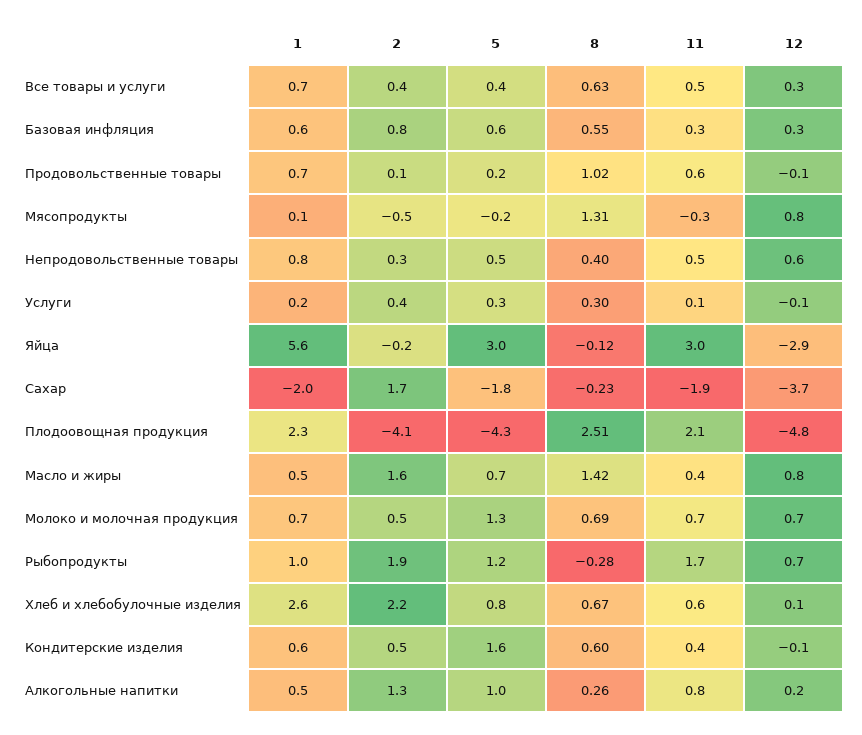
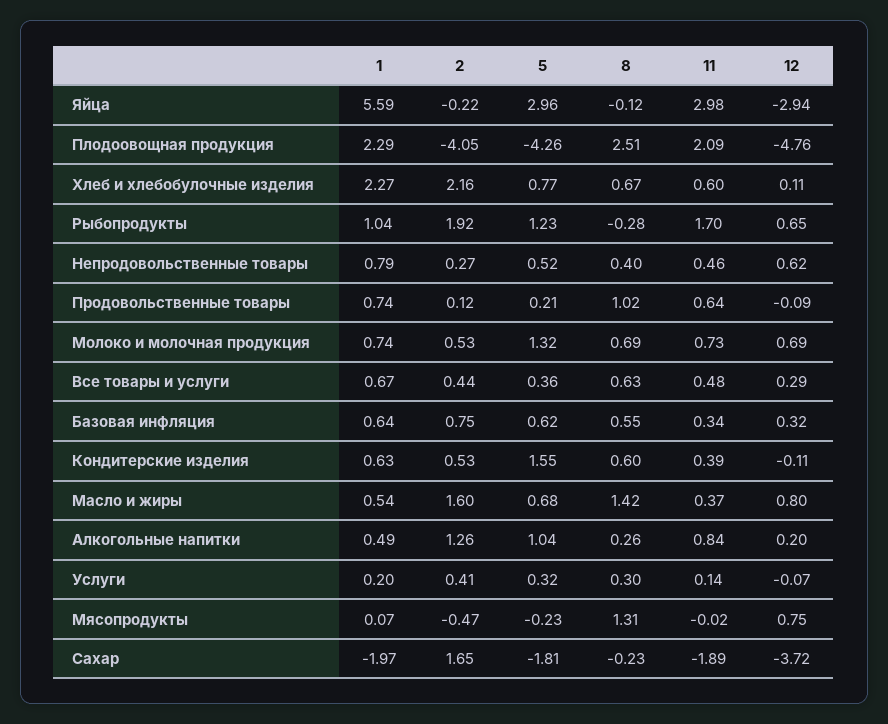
  {
    "1": {
      "Все товары и услуги": 0.67,
      "Базовая инфляция": 0.64,
      "Продовольственные товары": 0.74,
      "Мясопродукты": 0.07,
      "Непродовольственные товары": 0.79,
      "Услуги": 0.2,
      "Яйца": 5.59,
      "Сахар": -1.97,
      "Плодоовощная продукция": 2.29,
      "Масло и жиры": 0.54,
      "Молоко и молочная продукция": 0.74,
      "Рыбопродукты": 1.04,
-     "Хлеб и хлебобулочные изделия": 2.6,
+     "Хлеб и хлебобулочные изделия": 2.27,
      "Кондитерские изделия": 0.63,
      "Алкогольные напитки": 0.49
    },
    "2": {
      "Все товары и услуги": 0.44,
      "Базовая инфляция": 0.75,
      "Продовольственные товары": 0.12,
      "Мясопродукты": -0.47,
      "Непродовольственные товары": 0.27,
      "Услуги": 0.41,
      "Яйца": -0.22,
      "Сахар": 1.65,
      "Плодоовощная продукция": -4.05,
      "Масло и жиры": 1.6,
      "Молоко и молочная продукция": 0.53,
      "Рыбопродукты": 1.92,
      "Хлеб и хлебобулочные изделия": 2.16,
      "Кондитерские изделия": 0.53,
      "Алкогольные напитки": 1.26
    },
    "5": {
      "Все товары и услуги": 0.36,
      "Базовая инфляция": 0.62,
      "Продовольственные товары": 0.21,
      "Мясопродукты": -0.23,
      "Непродовольственные товары": 0.52,
      "Услуги": 0.32,
      "Яйца": 2.96,
      "Сахар": -1.81,
      "Плодоовощная продукция": -4.26,
      "Масло и жиры": 0.68,
      "Молоко и молочная продукция": 1.32,
      "Рыбопродукты": 1.23,
      "Хлеб и хлебобулочные изделия": 0.77,
      "Кондитерские изделия": 1.55,
      "Алкогольные напитки": 1.04
    },
    "8": {
      "Все товары и услуги": 0.63,
      "Базовая инфляция": 0.55,
      "Продовольственные товары": 1.02,
      "Мясопродукты": 1.31,
      "Непродовольственные товары": 0.4,
      "Услуги": 0.3,
      "Яйца": -0.12,
      "Сахар": -0.23,
      "Плодоовощная продукция": 2.51,
      "Масло и жиры": 1.42,
      "Молоко и молочная продукция": 0.69,
      "Рыбопродукты": -0.28,
      "Хлеб и хлебобулочные изделия": 0.67,
      "Кондитерские изделия": 0.6,
      "Алкогольные напитки": 0.26
    },
    "11": {
      "Все товары и услуги": 0.48,
      "Базовая инфляция": 0.34,
      "Продовольственные товары": 0.64,
-     "Мясопродукты": -0.3,
+     "Мясопродукты": -0.02,
      "Непродовольственные товары": 0.46,
      "Услуги": 0.14,
      "Яйца": 2.98,
      "Сахар": -1.89,
      "Плодоовощная продукция": 2.09,
      "Масло и жиры": 0.37,
      "Молоко и молочная продукция": 0.73,
      "Рыбопродукты": 1.7,
      "Хлеб и хлебобулочные изделия": 0.6,
      "Кондитерские изделия": 0.39,
      "Алкогольные напитки": 0.84
    },
    "12": {
      "Все товары и услуги": 0.29,
      "Базовая инфляция": 0.32,
      "Продовольственные товары": -0.09,
      "Мясопродукты": 0.75,
      "Непродовольственные товары": 0.62,
      "Услуги": -0.07,
      "Яйца": -2.94,
      "Сахар": -3.72,
      "Плодоовощная продукция": -4.76,
      "Масло и жиры": 0.8,
      "Молоко и молочная продукция": 0.69,
      "Рыбопродукты": 0.65,
      "Хлеб и хлебобулочные изделия": 0.11,
      "Кондитерские изделия": -0.11,
      "Алкогольные напитки": 0.2
    }
  }

